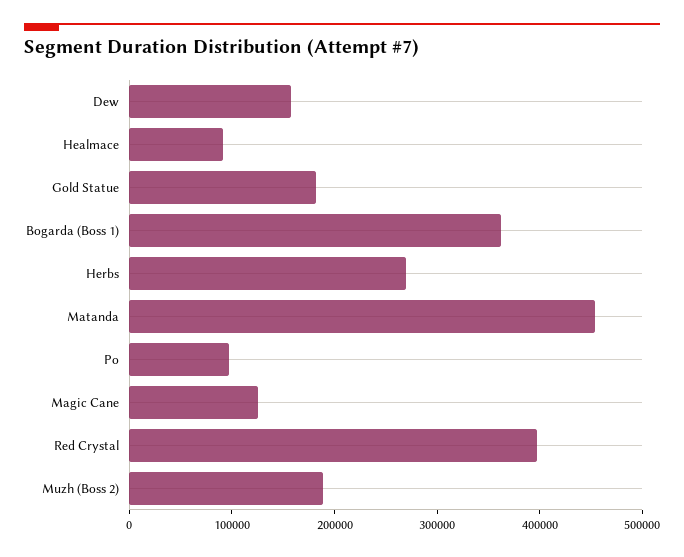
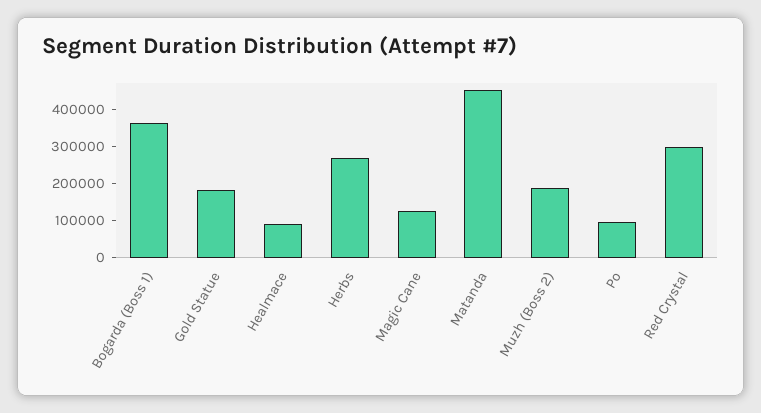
  {
-   "Dew": 160000,
    "Healmace": 100000,
    "Gold Statue": 180000,
    "Bogarda (Boss 1)": 360000,
    "Herbs": 260000,
    "Matanda": 460000,
    "Po": 100000,
    "Magic Cane": 120000,
-   "Red Crystal": 400000,
+   "Red Crystal": 300000,
    "Muzh (Boss 2)": 180000
  }

